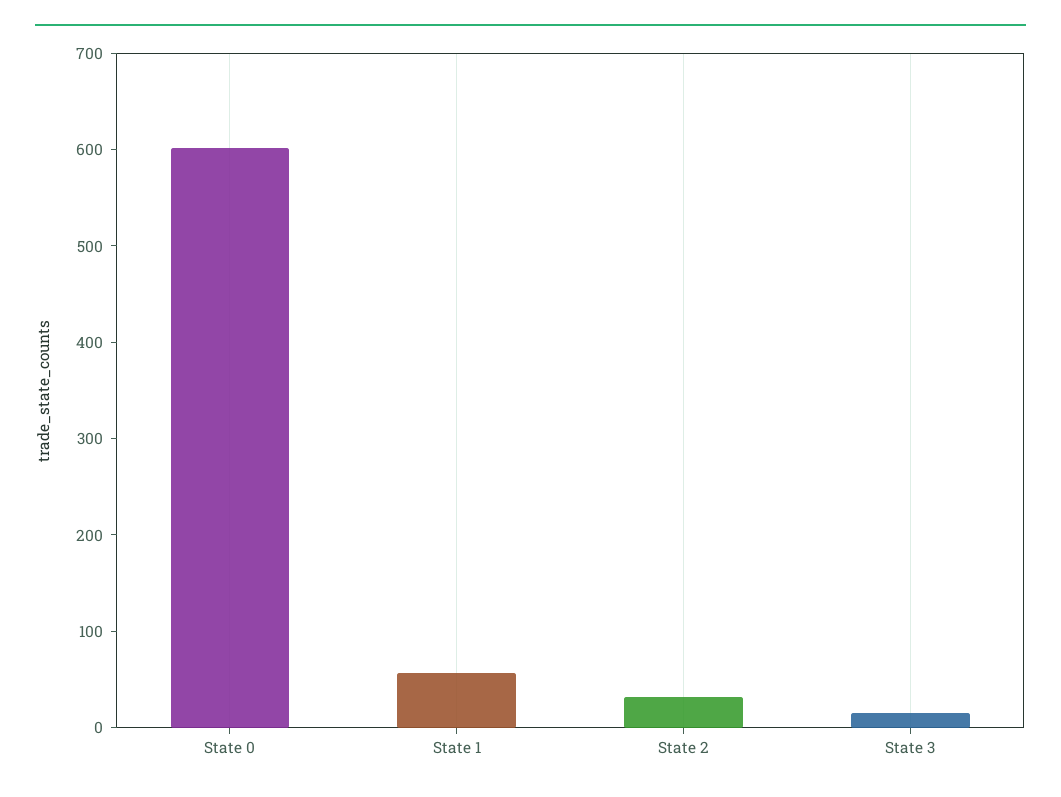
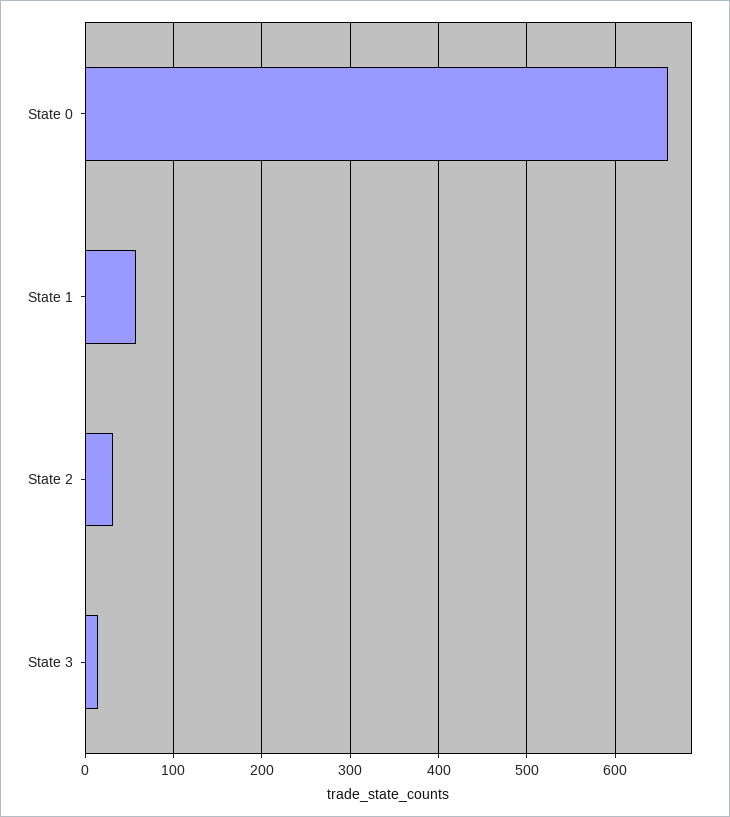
  {
-   "State 0": 600,
+   "State 0": 660,
    "State 1": 60,
    "State 2": 30,
    "State 3": 20
  }

